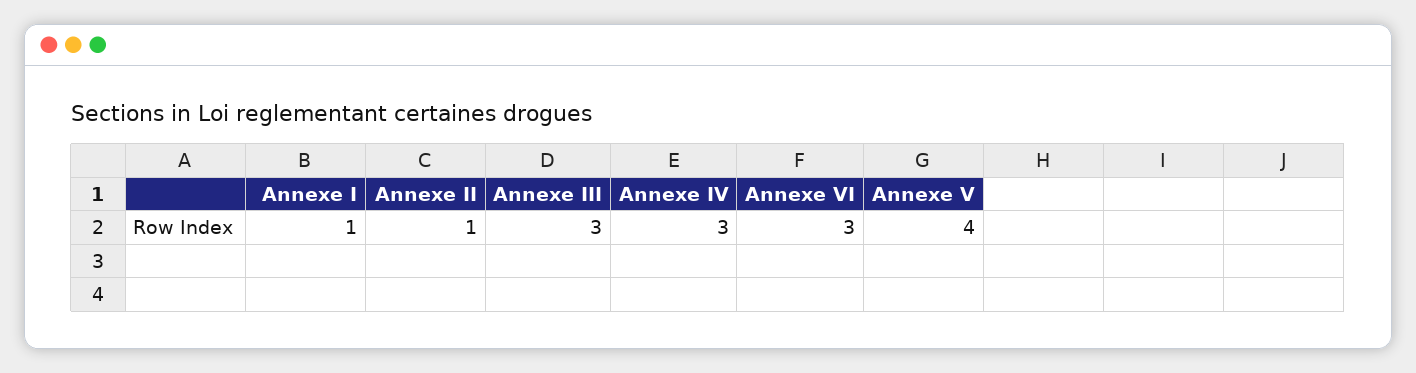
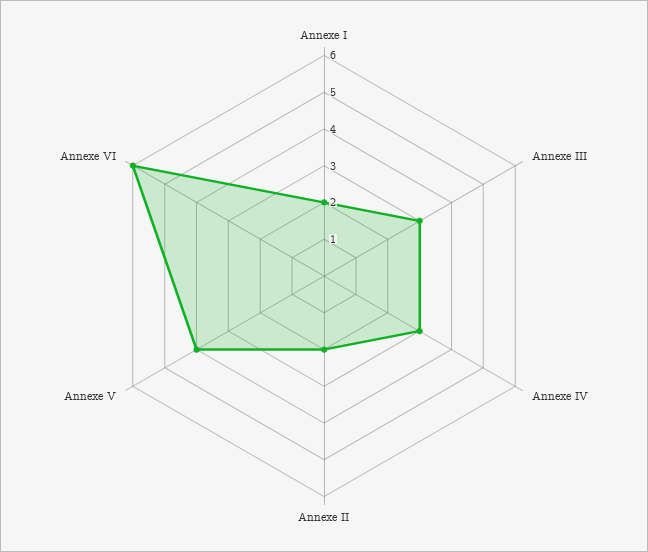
  {
-   "Annexe I": 1,
+   "Annexe I": 2,
-   "Annexe II": 1,
+   "Annexe II": 2,
    "Annexe III": 3,
    "Annexe IV": 3,
-   "Annexe VI": 3,
+   "Annexe VI": 6,
    "Annexe V": 4
  }

